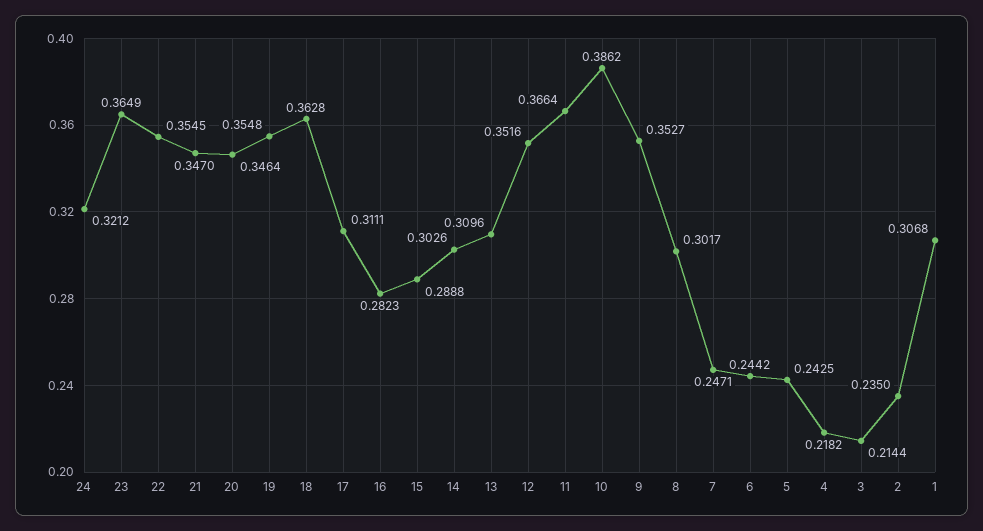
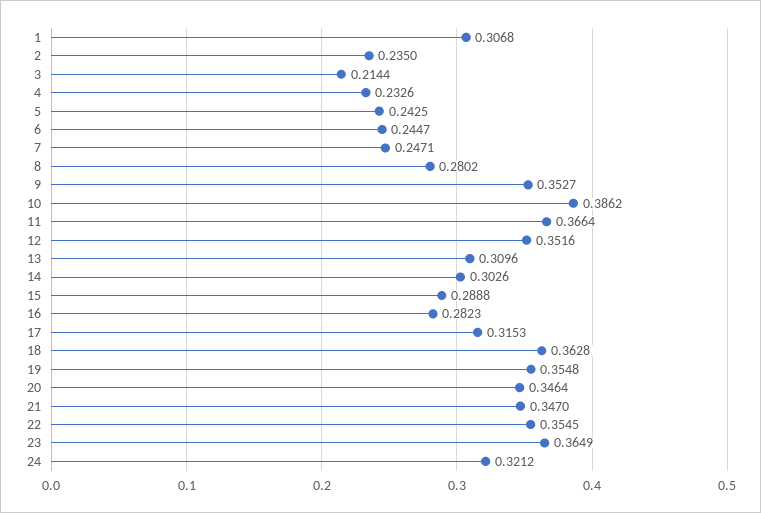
  {
    "24": 0.3212,
    "23": 0.3649,
    "22": 0.3545,
    "21": 0.347,
    "20": 0.3464,
    "19": 0.3548,
    "18": 0.3628,
-   "17": 0.3111,
+   "17": 0.3153,
    "16": 0.2823,
    "15": 0.2888,
    "14": 0.3026,
    "13": 0.3096,
    "12": 0.3516,
    "11": 0.3664,
    "10": 0.3862,
    "9": 0.3527,
-   "8": 0.3017,
+   "8": 0.2802,
    "7": 0.2471,
-   "6": 0.2442,
+   "6": 0.2447,
    "5": 0.2425,
-   "4": 0.2182,
+   "4": 0.2326,
    "3": 0.2144,
    "2": 0.235,
    "1": 0.3068
  }

